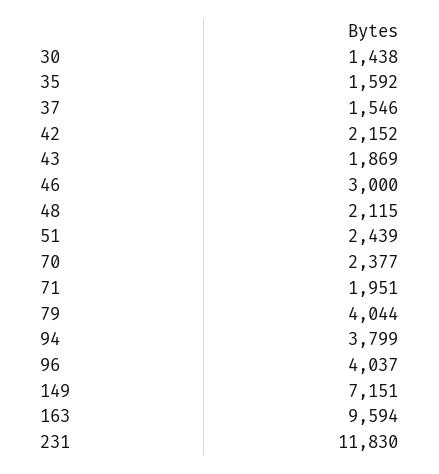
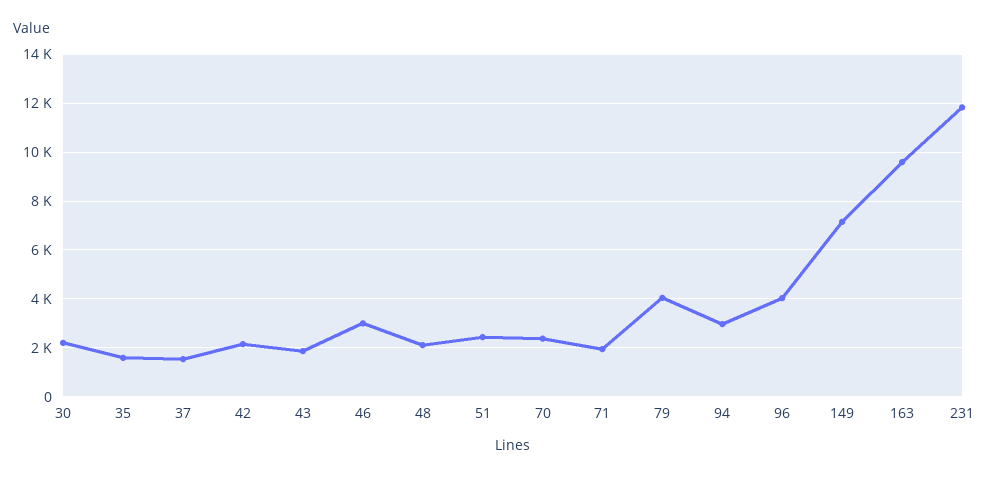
  {
-   "30": 1438,
+   "30": 2250,
    "35": 1592,
    "37": 1546,
    "42": 2152,
    "43": 1869,
    "46": 3000,
    "48": 2115,
    "51": 2439,
    "70": 2377,
    "71": 1951,
    "79": 4044,
-   "94": 3799,
+   "94": 3000,
    "96": 4037,
    "149": 7151,
    "163": 9594,
    "231": 11830
  }

